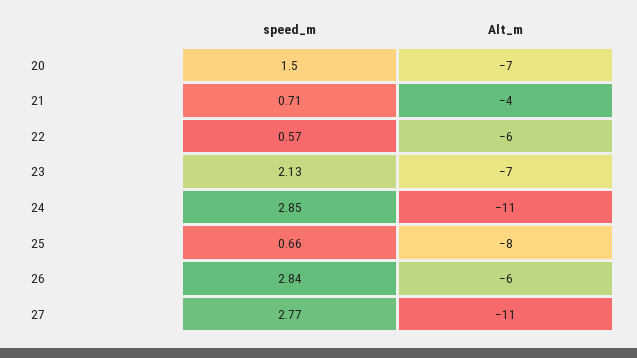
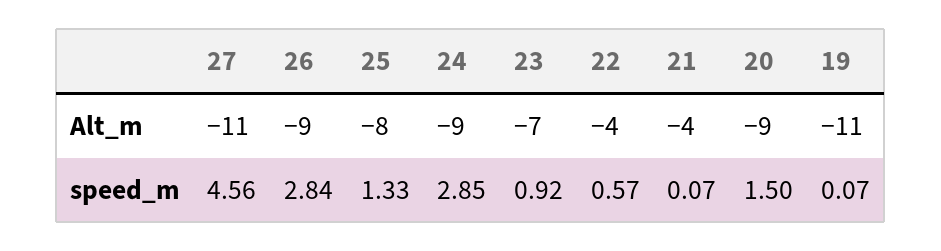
  {
    "speed_m": {
      "20": 1.5,
-     "21": 0.71,
+     "21": 0.07,
      "22": 0.57,
-     "23": 2.13,
+     "23": 0.92,
      "24": 2.85,
-     "25": 0.66,
+     "25": 1.33,
      "26": 2.84,
-     "27": 2.77
+     "27": 4.56,
+     "19": 0.07
    },
    "Alt_m": {
-     "20": -7,
+     "20": -9,
      "21": -4,
-     "22": -6,
+     "22": -4,
      "23": -7,
-     "24": -11,
+     "24": -9,
      "25": -8,
-     "26": -6,
+     "26": -9,
-     "27": -11
+     "27": -11,
+     "19": -11
    }
  }

